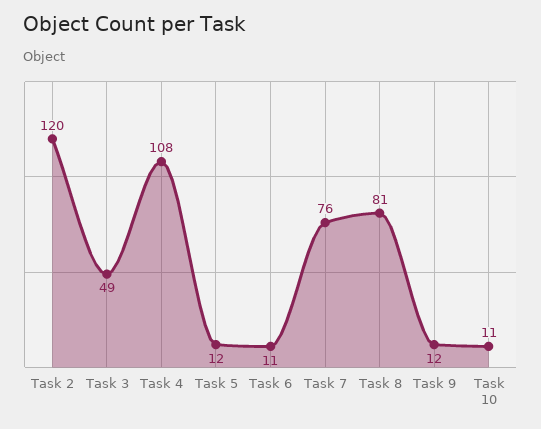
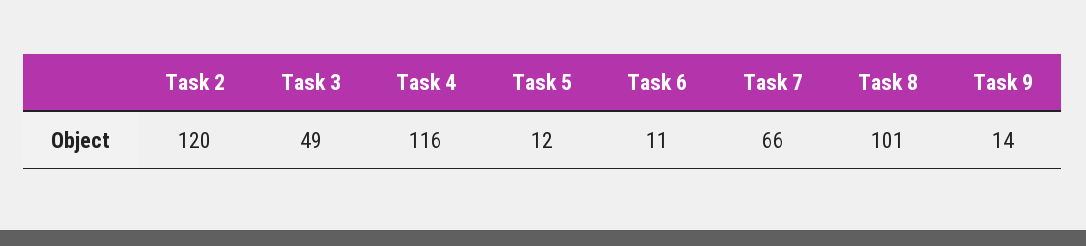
  {
    "Task 2": 120,
    "Task 3": 49,
-   "Task 4": 108,
+   "Task 4": 116,
    "Task 5": 12,
    "Task 6": 11,
-   "Task 7": 76,
+   "Task 7": 66,
-   "Task 8": 81,
+   "Task 8": 101,
-   "Task 9": 12,
+   "Task 9": 14
-   "Task 10": 11
  }

